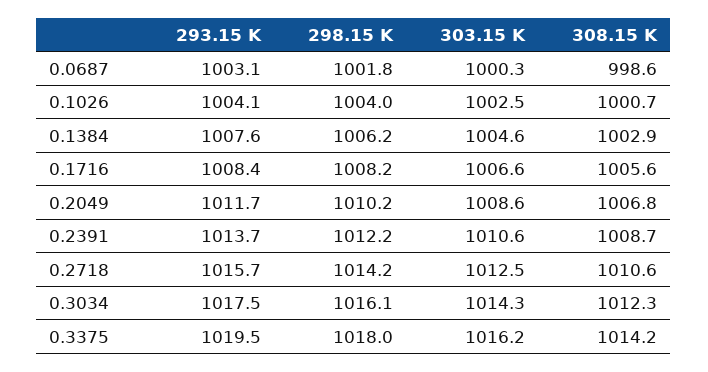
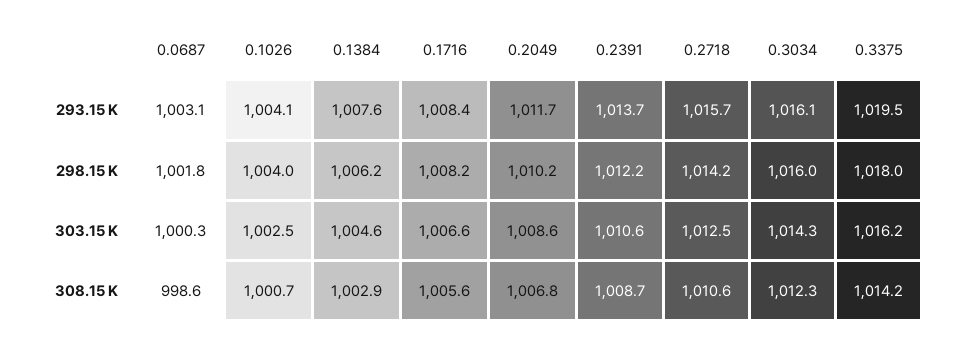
  {
    "293.15 K": {
      "0.0687": 1003.1,
      "0.1026": 1004.1,
      "0.1384": 1007.6,
      "0.1716": 1008.4,
      "0.2049": 1011.7,
      "0.2391": 1013.7,
      "0.2718": 1015.7,
-     "0.3034": 1017.5,
+     "0.3034": 1016.1,
      "0.3375": 1019.5
    },
    "298.15 K": {
      "0.0687": 1001.8,
      "0.1026": 1004,
      "0.1384": 1006.2,
      "0.1716": 1008.2,
      "0.2049": 1010.2,
      "0.2391": 1012.2,
      "0.2718": 1014.2,
-     "0.3034": 1016.1,
+     "0.3034": 1016,
      "0.3375": 1018
    },
    "303.15 K": {
      "0.0687": 1000.3,
      "0.1026": 1002.5,
      "0.1384": 1004.6,
      "0.1716": 1006.6,
      "0.2049": 1008.6,
      "0.2391": 1010.6,
      "0.2718": 1012.5,
      "0.3034": 1014.3,
      "0.3375": 1016.2
    },
    "308.15 K": {
      "0.0687": 998.6,
      "0.1026": 1000.7,
      "0.1384": 1002.9,
      "0.1716": 1005.6,
      "0.2049": 1006.8,
      "0.2391": 1008.7,
      "0.2718": 1010.6,
      "0.3034": 1012.3,
      "0.3375": 1014.2
    }
  }

